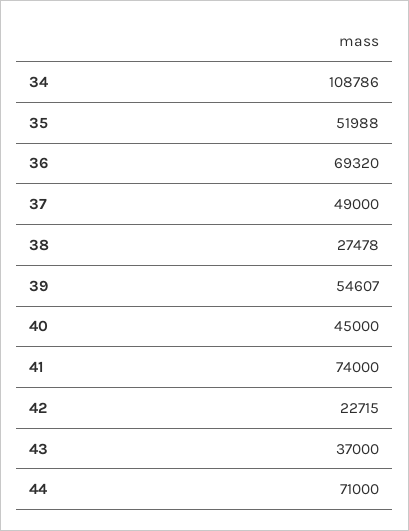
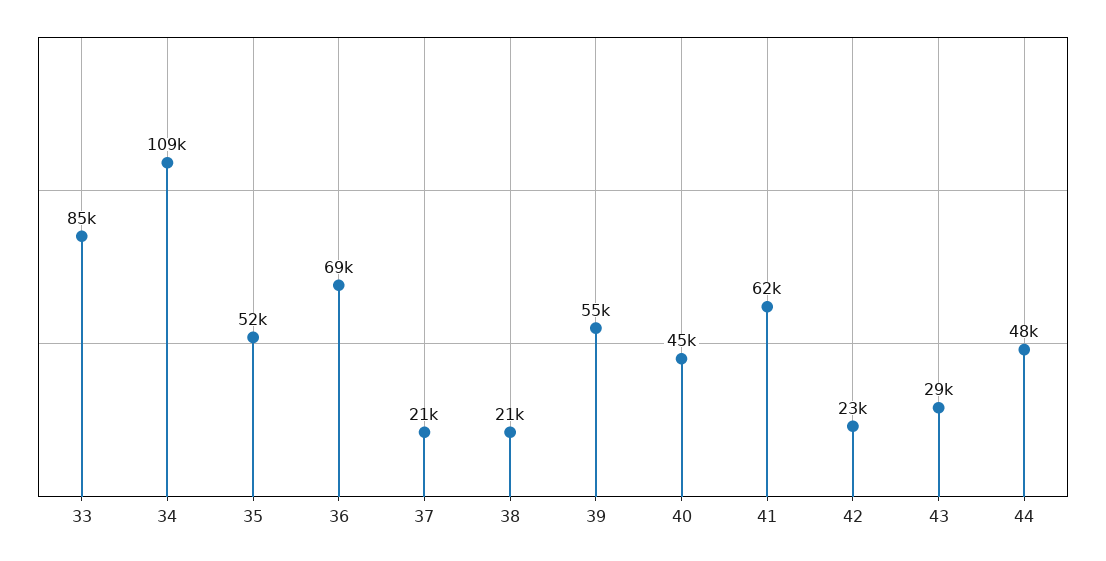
  {
    "34": 108786,
    "35": 51988,
    "36": 69320,
-   "37": 49000,
+   "37": 21000,
-   "38": 27478,
+   "38": 21000,
    "39": 54607,
    "40": 45000,
-   "41": 74000,
+   "41": 62000,
    "42": 22715,
-   "43": 37000,
+   "43": 29000,
-   "44": 71000
+   "44": 48000,
+   "33": 85000
  }

